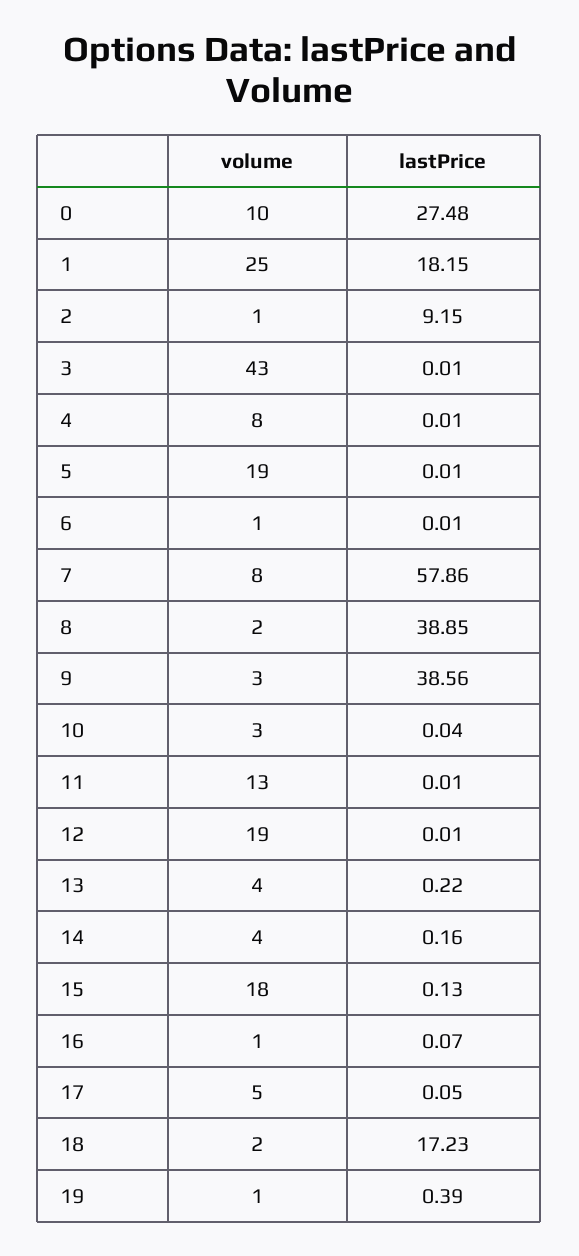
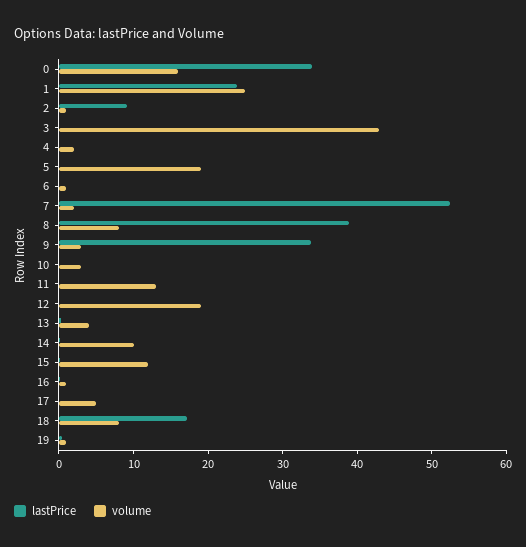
  {
    "volume": {
-     "0": 10,
+     "0": 16,
      "1": 25,
      "2": 1,
      "3": 43,
-     "4": 8,
+     "4": 2,
      "5": 19,
      "6": 1,
-     "7": 8,
+     "7": 2,
-     "8": 2,
+     "8": 8,
      "9": 3,
      "10": 3,
      "11": 13,
      "12": 19,
      "13": 4,
-     "14": 4,
+     "14": 10,
-     "15": 18,
+     "15": 12,
      "16": 1,
      "17": 5,
-     "18": 2,
+     "18": 8,
      "19": 1
    },
    "lastPrice": {
-     "0": 27.48,
+     "0": 34,
-     "1": 18.15,
+     "1": 24,
      "2": 9.15,
      "3": 0.01,
      "4": 0.01,
      "5": 0.01,
      "6": 0.01,
-     "7": 57.86,
+     "7": 52,
      "8": 38.85,
-     "9": 38.56,
+     "9": 34,
      "10": 0.04,
      "11": 0.01,
      "12": 0.01,
      "13": 0.22,
      "14": 0.16,
      "15": 0.13,
      "16": 0.07,
      "17": 0.05,
      "18": 17.23,
      "19": 0.39
    }
  }

